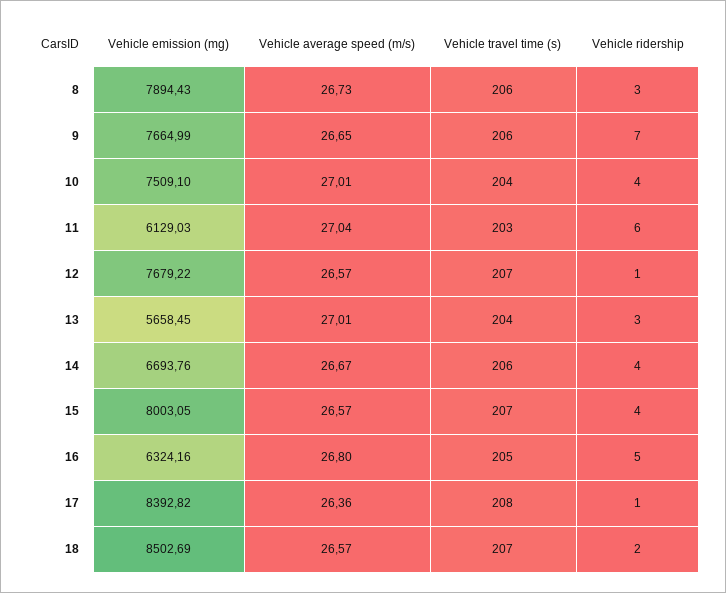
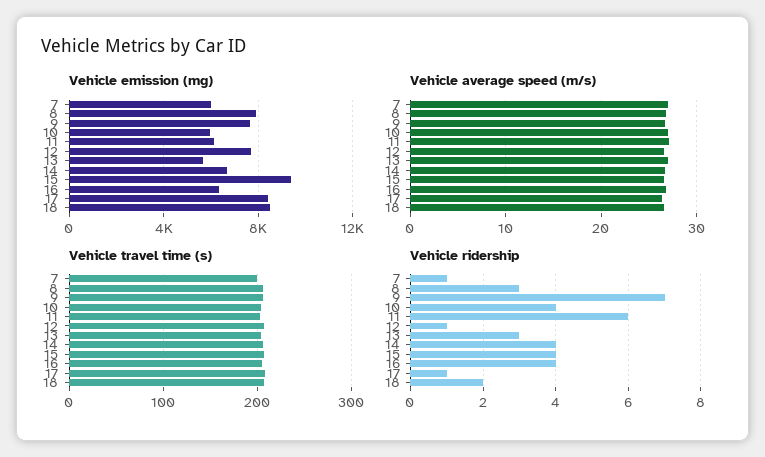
  {
    "Vehicle emission (mg)": {
      "8": 7894.43,
      "9": 7664.99,
-     "10": 7509.1,
+     "10": 6000,
      "11": 6129.03,
      "12": 7679.22,
      "13": 5658.45,
      "14": 6693.76,
-     "15": 8003.05,
+     "15": 9500,
      "16": 6324.16,
      "17": 8392.82,
-     "18": 8502.69
+     "18": 8502.69,
+     "7": 6000
    },
    "Vehicle average speed (m/s)": {
      "8": 26.73,
      "9": 26.65,
      "10": 27.01,
      "11": 27.04,
      "12": 26.57,
      "13": 27.01,
      "14": 26.67,
      "15": 26.57,
      "16": 26.8,
      "17": 26.36,
-     "18": 26.57
+     "18": 26.57,
+     "7": 27
    },
    "Vehicle travel time (s)": {
      "8": 206,
      "9": 206,
      "10": 204,
      "11": 203,
      "12": 207,
      "13": 204,
      "14": 206,
      "15": 207,
      "16": 205,
      "17": 208,
-     "18": 207
+     "18": 207,
+     "7": 200
    },
    "Vehicle ridership": {
      "8": 3,
      "9": 7,
      "10": 4,
      "11": 6,
      "12": 1,
      "13": 3,
      "14": 4,
      "15": 4,
-     "16": 5,
+     "16": 4,
      "17": 1,
-     "18": 2
+     "18": 2,
+     "7": 1
    }
  }

